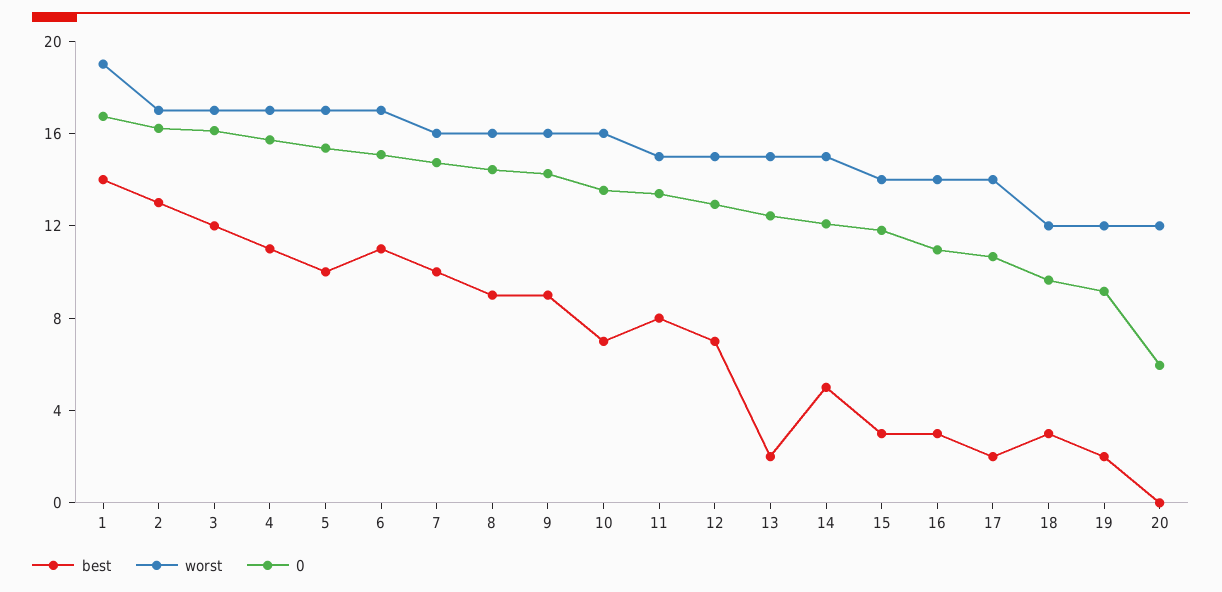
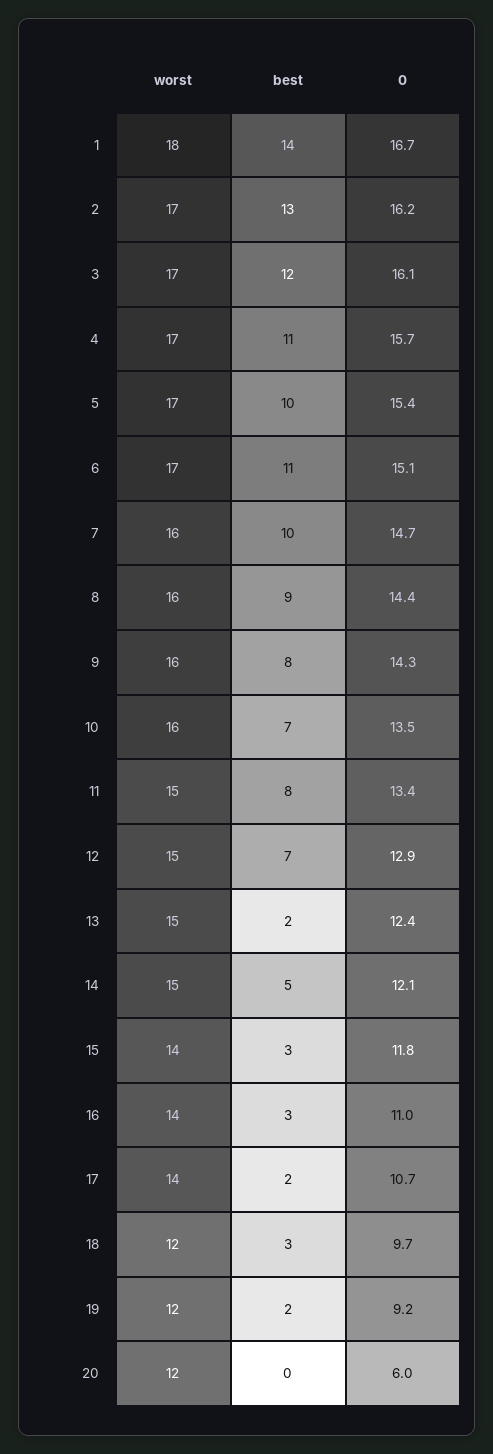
  {
    "best": {
      "1": 14,
      "2": 13,
      "3": 12,
      "4": 11,
      "5": 10,
      "6": 11,
      "7": 10,
      "8": 9,
-     "9": 9,
+     "9": 8,
      "10": 7,
      "11": 8,
      "12": 7,
      "13": 2,
      "14": 5,
      "15": 3,
      "16": 3,
      "17": 2,
      "18": 3,
      "19": 2,
      "20": 0
    },
    "worst": {
-     "1": 19,
+     "1": 18,
      "2": 17,
      "3": 17,
      "4": 17,
      "5": 17,
      "6": 17,
      "7": 16,
      "8": 16,
      "9": 16,
      "10": 16,
      "11": 15,
      "12": 15,
      "13": 15,
      "14": 15,
      "15": 14,
      "16": 14,
      "17": 14,
      "18": 12,
      "19": 12,
      "20": 12
    },
    "0": {
      "1": 16.7,
      "2": 16.2,
      "3": 16.1,
      "4": 15.7,
      "5": 15.4,
      "6": 15.1,
      "7": 14.7,
      "8": 14.4,
      "9": 14.3,
      "10": 13.5,
      "11": 13.4,
      "12": 12.9,
      "13": 12.4,
      "14": 12.1,
      "15": 11.8,
      "16": 11,
      "17": 10.7,
      "18": 9.7,
      "19": 9.2,
      "20": 6
    }
  }

